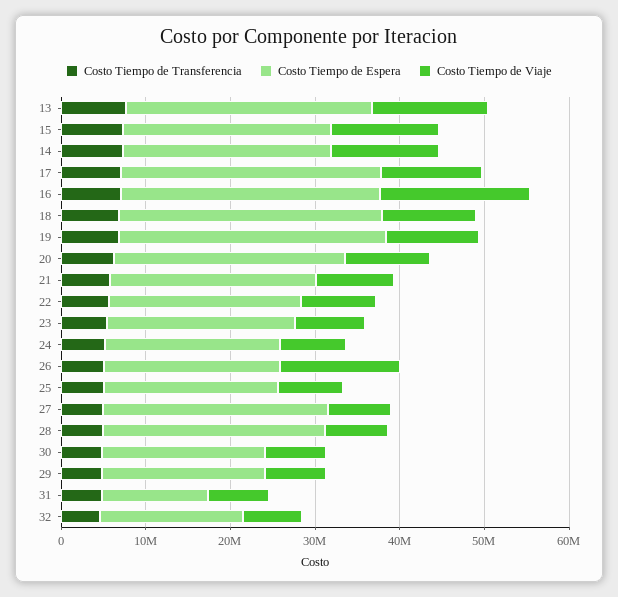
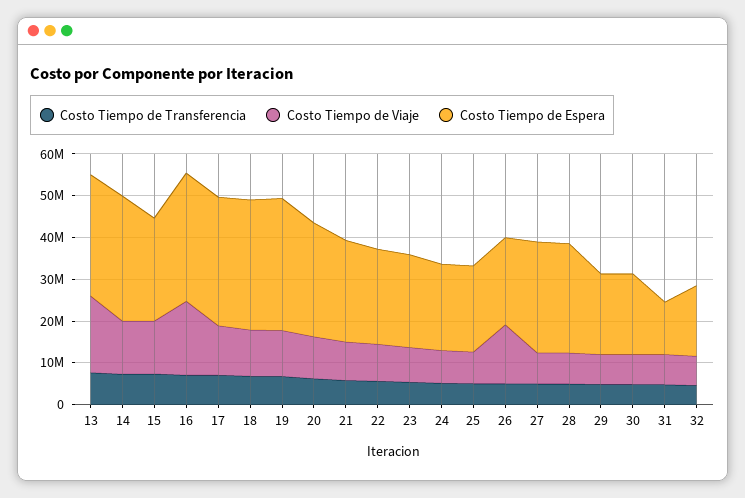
  {
    "Costo Tiempo de Transferencia": {
      "13": 8000000,
      "15": 8000000,
      "14": 8000000,
      "17": 8000000,
      "16": 8000000,
      "18": 6000000,
      "19": 6000000,
      "20": 6000000,
      "21": 6000000,
      "22": 6000000,
      "23": 6000000,
      "24": 6000000,
      "26": 6000000,
      "25": 6000000,
      "27": 4000000,
      "28": 4000000,
      "30": 4000000,
      "29": 4000000,
      "31": 4000000,
      "32": 4000000
    },
    "Costo Tiempo de Espera": {
      "13": 30000000,
      "15": 24000000,
-     "14": 24000000,
+     "14": 30000000,
      "17": 30000000,
      "16": 30000000,
      "18": 32000000,
      "19": 32000000,
      "20": 28000000,
      "21": 24000000,
      "22": 22000000,
      "23": 22000000,
      "24": 20000000,
      "26": 20000000,
      "25": 20000000,
      "27": 26000000,
      "28": 26000000,
      "30": 20000000,
      "29": 20000000,
      "31": 12000000,
      "32": 16000000
    },
    "Costo Tiempo de Viaje": {
-     "13": 14000000,
+     "13": 18000000,
      "15": 12000000,
      "14": 12000000,
      "17": 12000000,
      "16": 18000000,
      "18": 12000000,
      "19": 12000000,
      "20": 10000000,
      "21": 10000000,
      "22": 8000000,
      "23": 8000000,
      "24": 8000000,
      "26": 14000000,
      "25": 8000000,
      "27": 8000000,
      "28": 8000000,
      "30": 8000000,
      "29": 8000000,
      "31": 8000000,
      "32": 6000000
    }
  }

